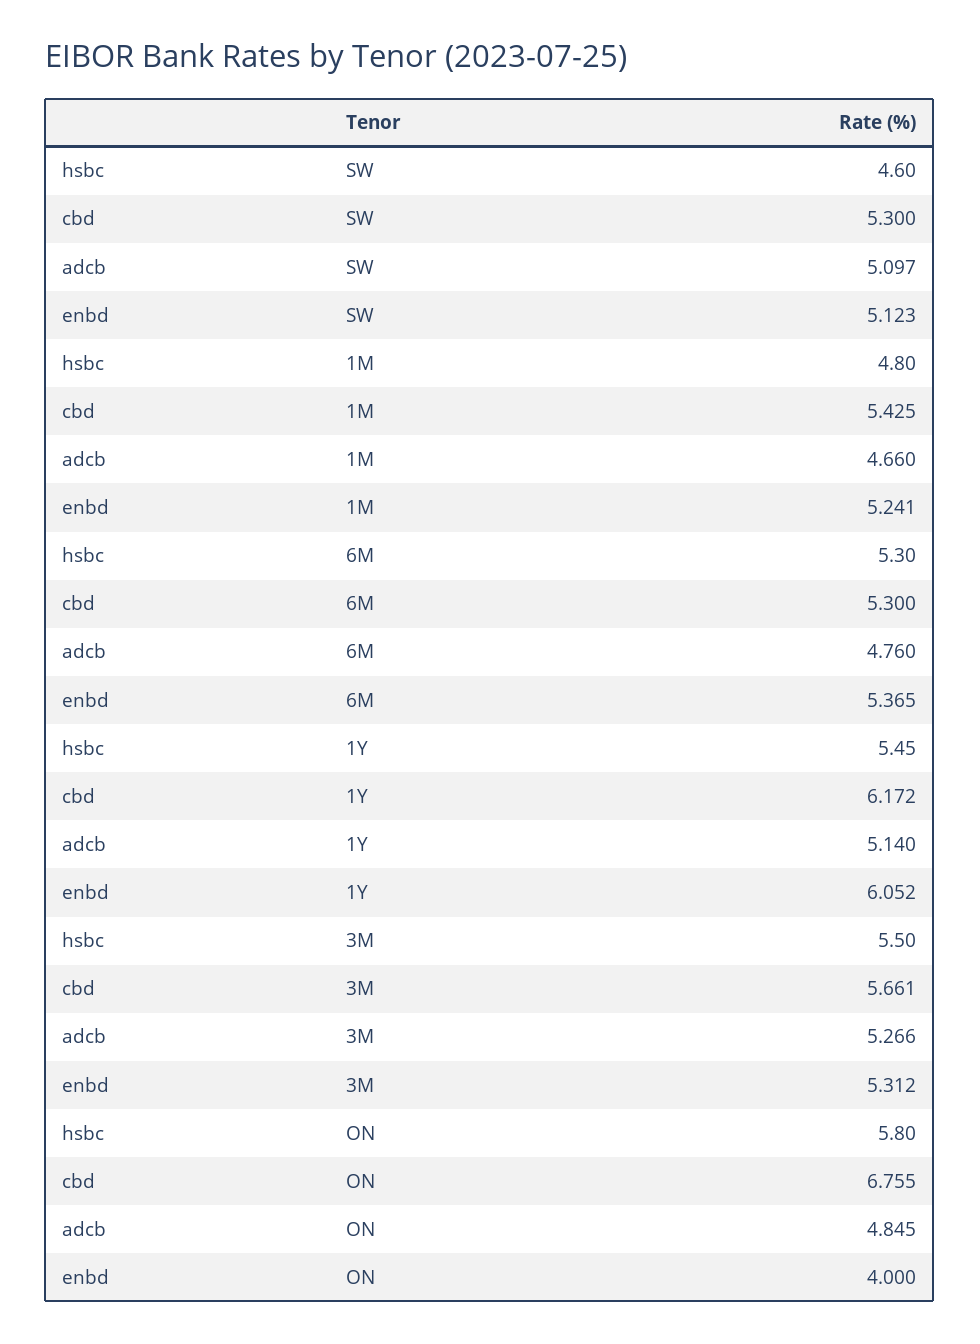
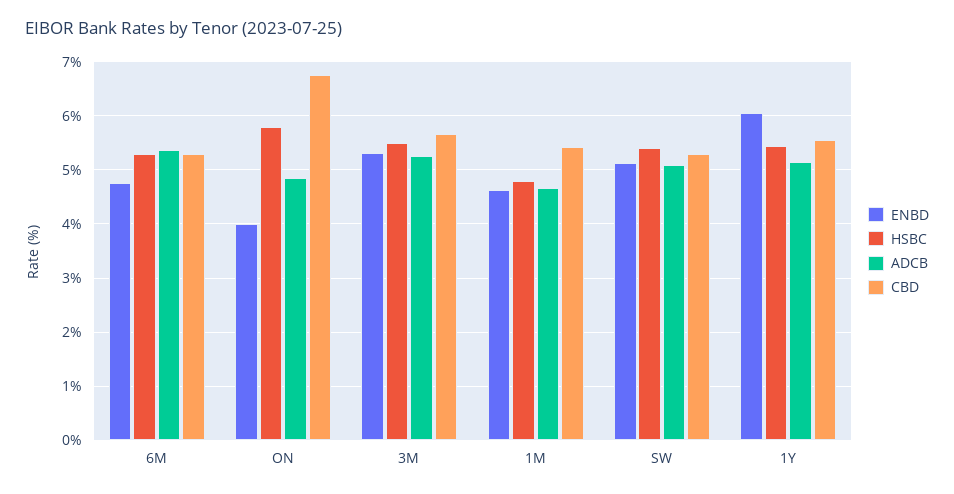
  {
    "hsbc": {
-     "SW": 4.6,
+     "SW": 5.4,
      "1M": 4.8,
      "6M": 5.3,
      "1Y": 5.45,
      "3M": 5.5,
      "ON": 5.8
    },
    "cbd": {
      "SW": 5.3,
      "1M": 5.425,
      "6M": 5.3,
-     "1Y": 6.172,
+     "1Y": 5.6,
      "3M": 5.661,
      "ON": 6.755
    },
    "adcb": {
      "SW": 5.097,
      "1M": 4.66,
-     "6M": 4.76,
+     "6M": 5.4,
      "1Y": 5.14,
      "3M": 5.266,
      "ON": 4.845
    },
    "enbd": {
      "SW": 5.123,
-     "1M": 5.241,
+     "1M": 4.6,
-     "6M": 5.365,
+     "6M": 4.8,
      "1Y": 6.052,
      "3M": 5.312,
      "ON": 4
    }
  }

